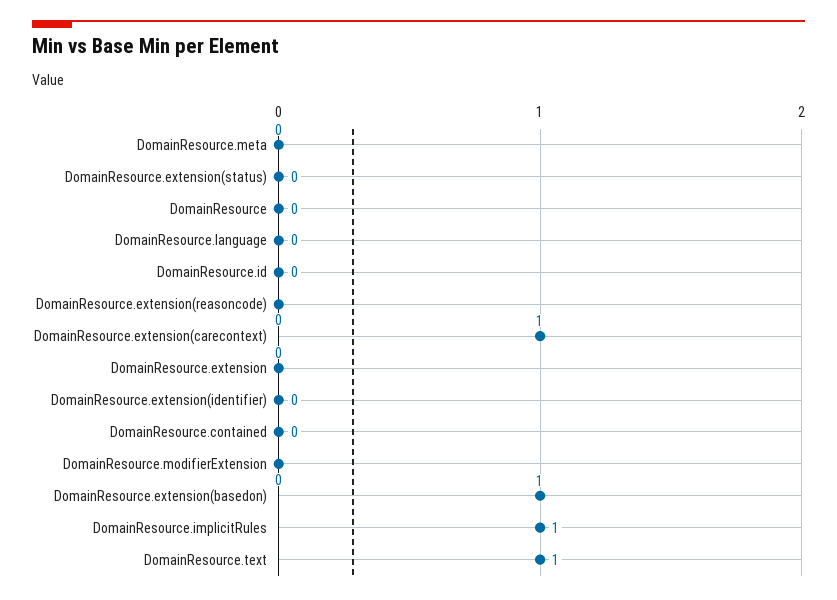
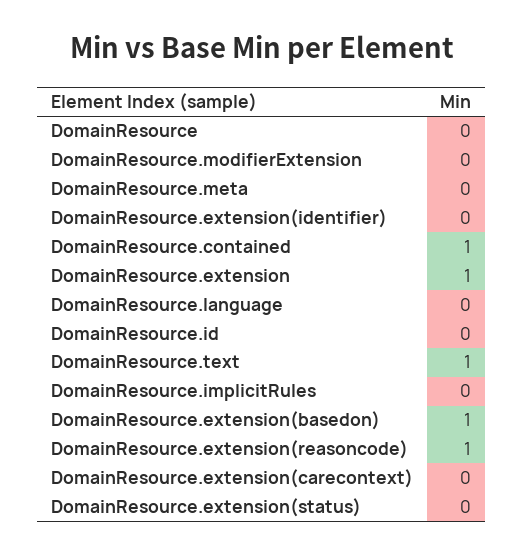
  {
    "DomainResource.meta": 0,
    "DomainResource.extension(status)": 0,
    "DomainResource": 0,
    "DomainResource.language": 0,
    "DomainResource.id": 0,
-   "DomainResource.extension(reasoncode)": 0,
+   "DomainResource.extension(reasoncode)": 1,
-   "DomainResource.extension(carecontext)": 1,
+   "DomainResource.extension(carecontext)": 0,
-   "DomainResource.extension": 0,
+   "DomainResource.extension": 1,
    "DomainResource.extension(identifier)": 0,
-   "DomainResource.contained": 0,
+   "DomainResource.contained": 1,
    "DomainResource.modifierExtension": 0,
    "DomainResource.extension(basedon)": 1,
-   "DomainResource.implicitRules": 1,
+   "DomainResource.implicitRules": 0,
    "DomainResource.text": 1
  }

